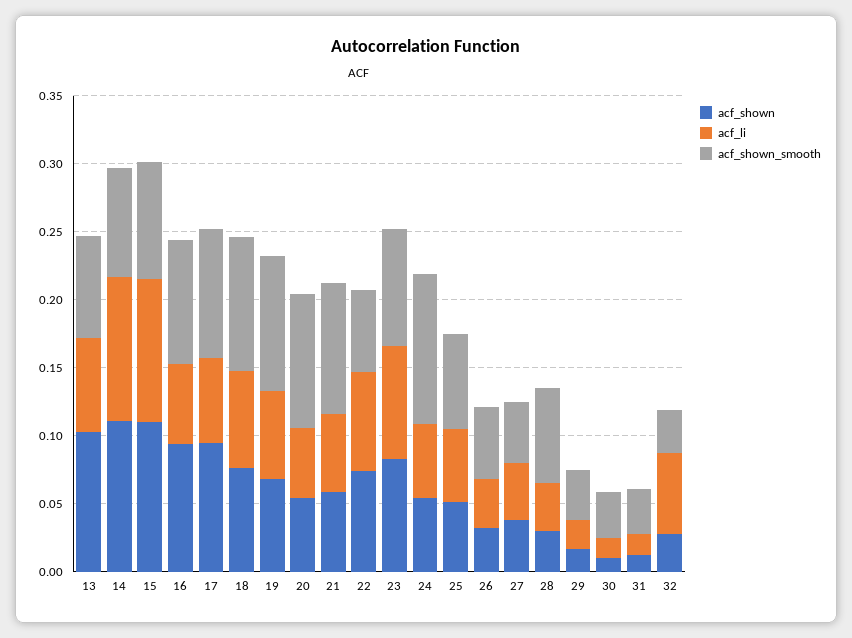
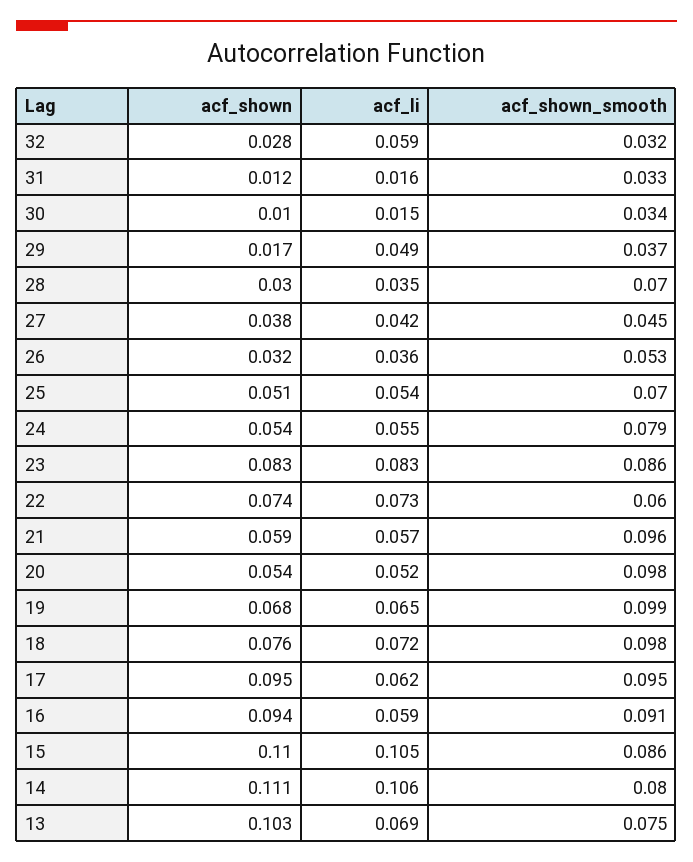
  {
    "acf_shown": {
      "13": 0.103,
      "14": 0.111,
      "15": 0.11,
      "16": 0.094,
      "17": 0.095,
      "18": 0.076,
      "19": 0.068,
      "20": 0.054,
      "21": 0.059,
      "22": 0.074,
      "23": 0.083,
      "24": 0.054,
      "25": 0.051,
      "26": 0.032,
      "27": 0.038,
      "28": 0.03,
      "29": 0.017,
      "30": 0.01,
      "31": 0.012,
      "32": 0.028
    },
    "acf_li": {
      "13": 0.069,
      "14": 0.106,
      "15": 0.105,
      "16": 0.059,
      "17": 0.062,
      "18": 0.072,
      "19": 0.065,
      "20": 0.052,
      "21": 0.057,
      "22": 0.073,
      "23": 0.083,
      "24": 0.055,
      "25": 0.054,
      "26": 0.036,
      "27": 0.042,
      "28": 0.035,
-     "29": 0.02,
+     "29": 0.049,
      "30": 0.015,
      "31": 0.016,
      "32": 0.059
    },
    "acf_shown_smooth": {
      "13": 0.075,
      "14": 0.08,
      "15": 0.086,
      "16": 0.091,
      "17": 0.095,
      "18": 0.098,
      "19": 0.099,
      "20": 0.098,
      "21": 0.096,
      "22": 0.06,
      "23": 0.086,
-     "24": 0.11,
+     "24": 0.079,
      "25": 0.07,
      "26": 0.053,
      "27": 0.045,
      "28": 0.07,
      "29": 0.037,
      "30": 0.034,
      "31": 0.033,
      "32": 0.032
    }
  }

